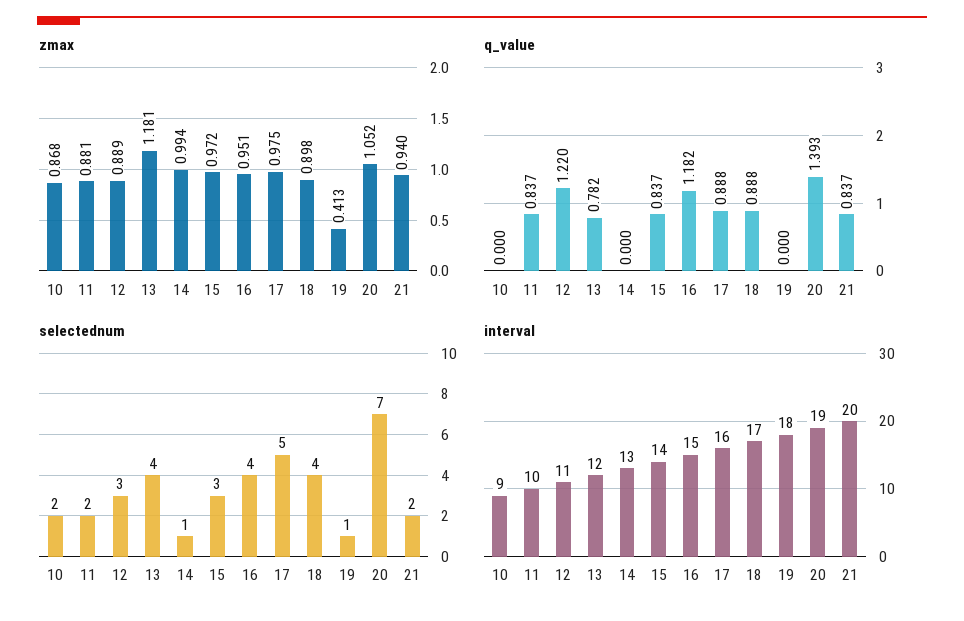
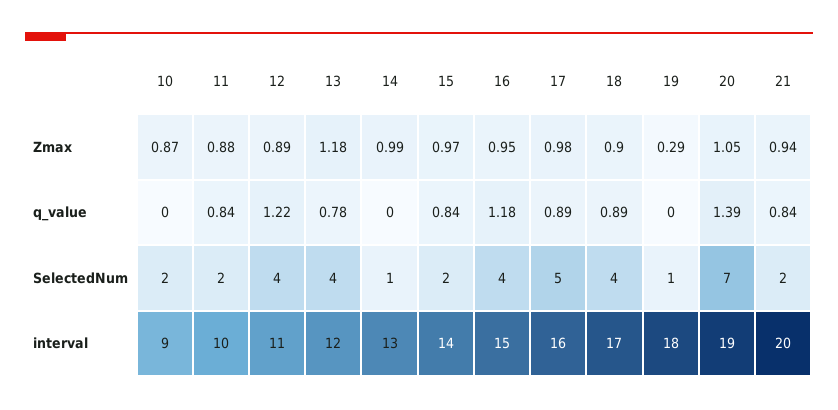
  {
    "zmax": {
      "10": 0.868,
      "11": 0.881,
      "12": 0.889,
      "13": 1.181,
      "14": 0.994,
      "15": 0.972,
      "16": 0.951,
      "17": 0.975,
      "18": 0.898,
-     "19": 0.413,
+     "19": 0.29,
      "20": 1.052,
      "21": 0.94
    },
    "q_value": {
      "10": 0,
      "11": 0.837,
      "12": 1.22,
      "13": 0.782,
      "14": 0,
      "15": 0.837,
      "16": 1.182,
      "17": 0.888,
      "18": 0.888,
      "19": 0,
      "20": 1.393,
      "21": 0.837
    },
    "selectednum": {
      "10": 2,
      "11": 2,
-     "12": 3,
+     "12": 4,
      "13": 4,
      "14": 1,
-     "15": 3,
+     "15": 2,
      "16": 4,
      "17": 5,
      "18": 4,
      "19": 1,
      "20": 7,
      "21": 2
    },
    "interval": {
      "10": 9,
      "11": 10,
      "12": 11,
      "13": 12,
      "14": 13,
      "15": 14,
      "16": 15,
      "17": 16,
      "18": 17,
      "19": 18,
      "20": 19,
      "21": 20
    }
  }

